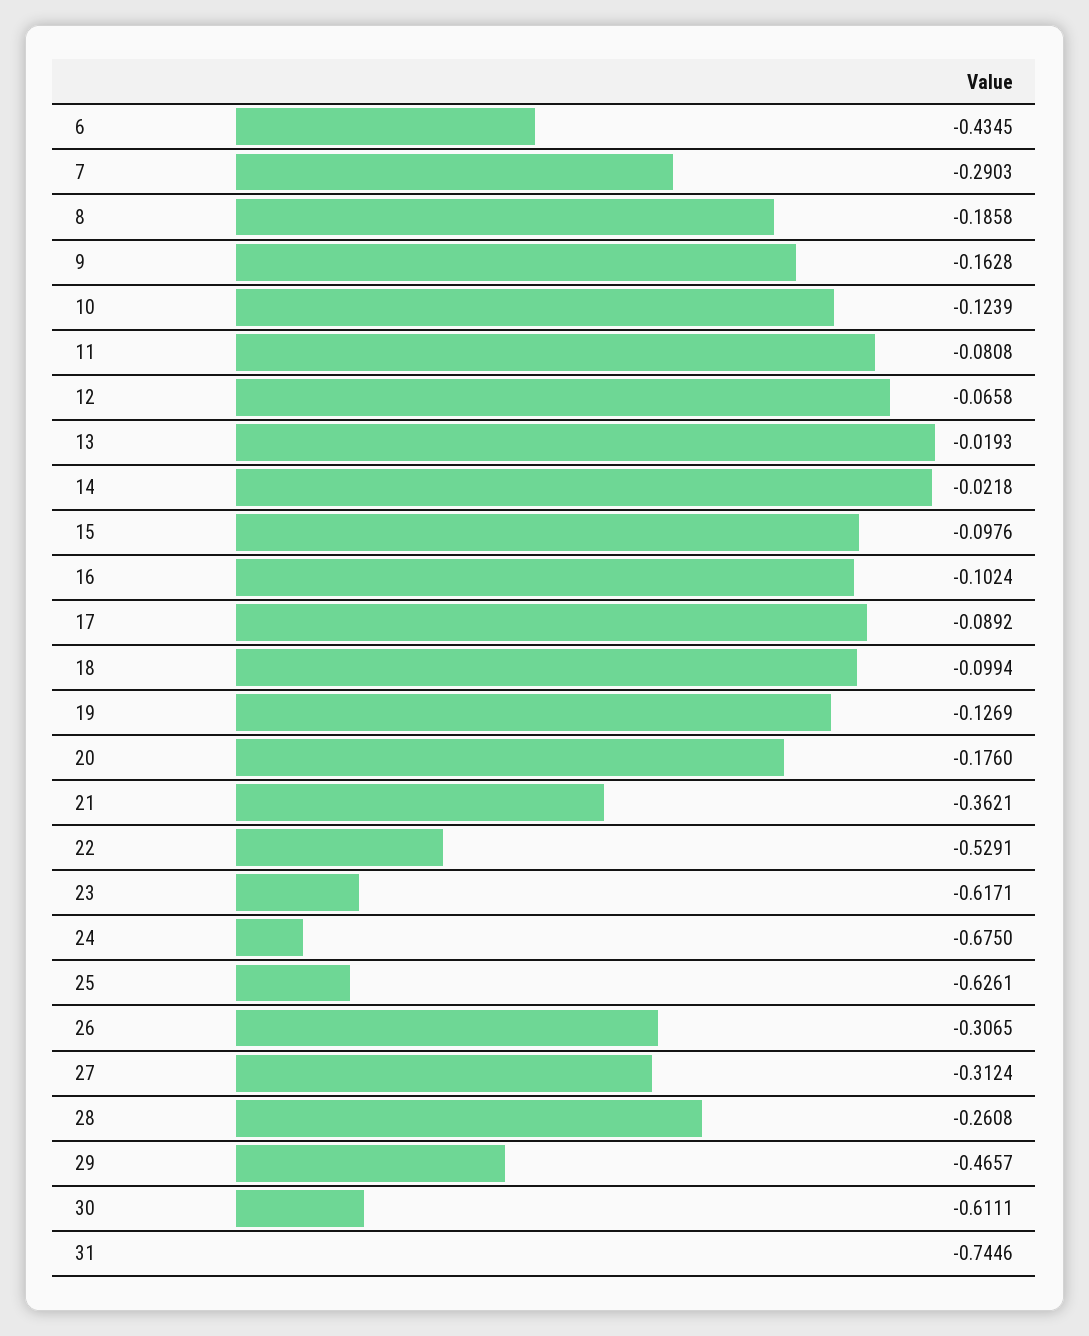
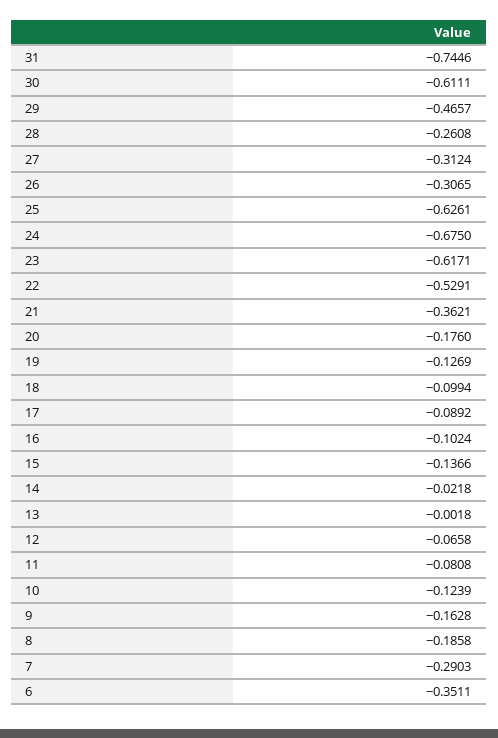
  {
-   "6": -0.4345,
+   "6": -0.3511,
    "7": -0.2903,
    "8": -0.1858,
    "9": -0.1628,
    "10": -0.1239,
    "11": -0.0808,
    "12": -0.0658,
-   "13": -0.0193,
+   "13": -0.0018,
    "14": -0.0218,
-   "15": -0.0976,
+   "15": -0.1366,
    "16": -0.1024,
    "17": -0.0892,
    "18": -0.0994,
    "19": -0.1269,
    "20": -0.176,
    "21": -0.3621,
    "22": -0.5291,
    "23": -0.6171,
    "24": -0.675,
    "25": -0.6261,
    "26": -0.3065,
    "27": -0.3124,
    "28": -0.2608,
    "29": -0.4657,
    "30": -0.6111,
    "31": -0.7446
  }

